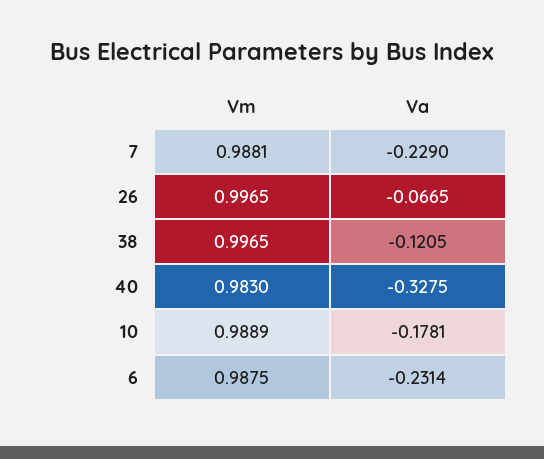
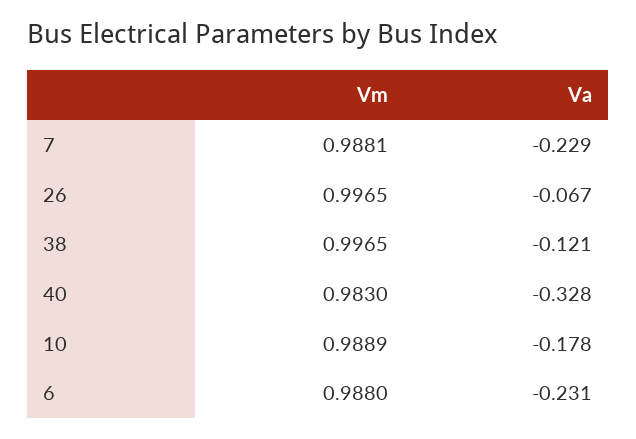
  {
    "Vm": {
      "7": 0.9881,
      "26": 0.9965,
      "38": 0.9965,
      "40": 0.983,
      "10": 0.9889,
-     "6": 0.9875
+     "6": 0.988
    },
    "Va": {
      "7": -0.229,
      "26": -0.0665,
      "38": -0.1205,
      "40": -0.3275,
      "10": -0.1781,
      "6": -0.2314
    }
  }

